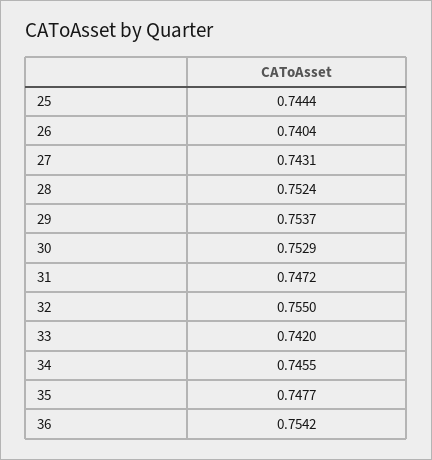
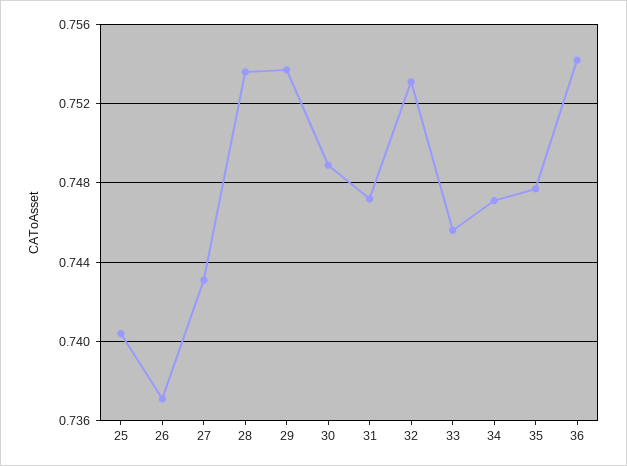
  {
-   "25": 0.7444,
+   "25": 0.7405,
-   "26": 0.7404,
+   "26": 0.737,
    "27": 0.7431,
-   "28": 0.7524,
+   "28": 0.7535,
    "29": 0.7537,
-   "30": 0.7529,
+   "30": 0.749,
    "31": 0.7472,
-   "32": 0.755,
+   "32": 0.753,
-   "33": 0.742,
+   "33": 0.7455,
-   "34": 0.7455,
+   "34": 0.747,
    "35": 0.7477,
    "36": 0.7542
  }

